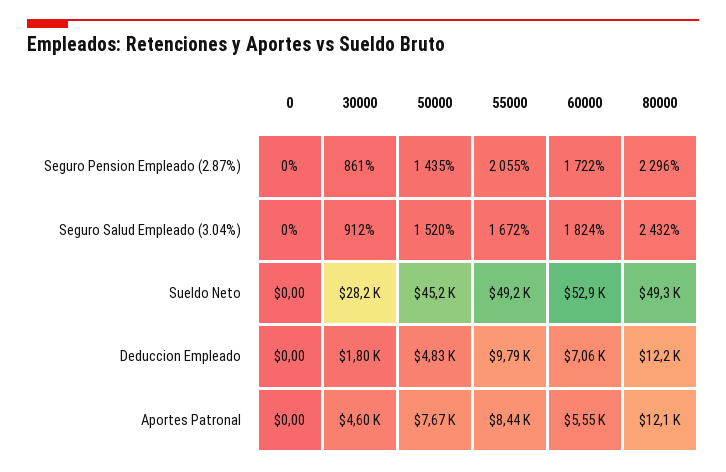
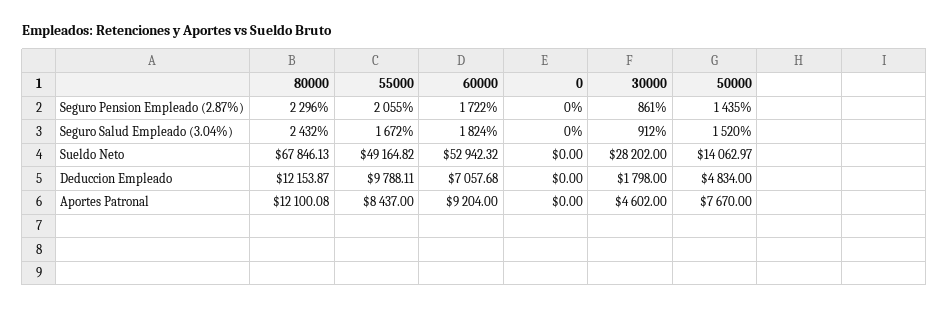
  {
    "0": {
      "Seguro Pension Empleado (2.87%)": 0,
      "Seguro Salud Empleado (3.04%)": 0,
      "Sueldo Neto": 0,
      "Deduccion Empleado": 0,
      "Aportes Patronal": 0
    },
    "30000": {
      "Seguro Pension Empleado (2.87%)": 861,
      "Seguro Salud Empleado (3.04%)": 912,
      "Sueldo Neto": 28202,
      "Deduccion Empleado": 1798,
      "Aportes Patronal": 4602
    },
    "50000": {
      "Seguro Pension Empleado (2.87%)": 1435,
      "Seguro Salud Empleado (3.04%)": 1520,
-     "Sueldo Neto": 45200,
+     "Sueldo Neto": 14062.97,
      "Deduccion Empleado": 4834,
      "Aportes Patronal": 7670
    },
    "55000": {
      "Seguro Pension Empleado (2.87%)": 2055,
      "Seguro Salud Empleado (3.04%)": 1672,
      "Sueldo Neto": 49164.82,
      "Deduccion Empleado": 9788.11,
      "Aportes Patronal": 8437
    },
    "60000": {
      "Seguro Pension Empleado (2.87%)": 1722,
      "Seguro Salud Empleado (3.04%)": 1824,
      "Sueldo Neto": 52942.32,
      "Deduccion Empleado": 7057.68,
-     "Aportes Patronal": 5550
+     "Aportes Patronal": 9204
    },
    "80000": {
      "Seguro Pension Empleado (2.87%)": 2296,
      "Seguro Salud Empleado (3.04%)": 2432,
-     "Sueldo Neto": 49300,
+     "Sueldo Neto": 67846.13,
      "Deduccion Empleado": 12153.87,
      "Aportes Patronal": 12100.08
    }
  }

